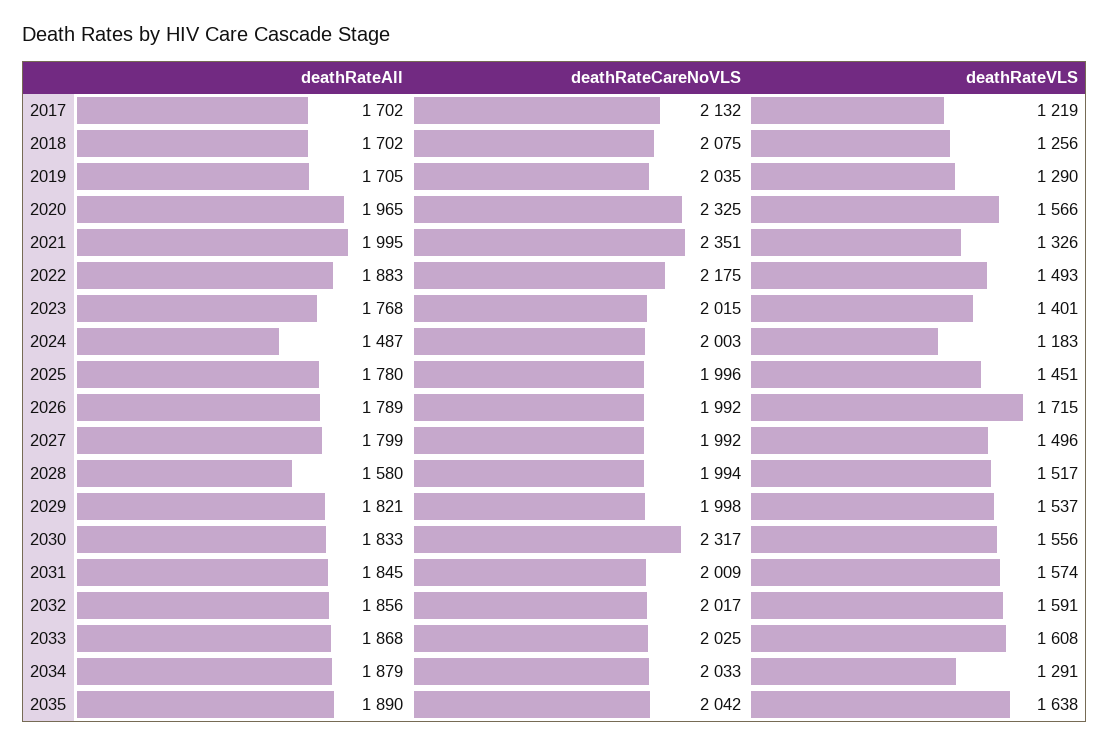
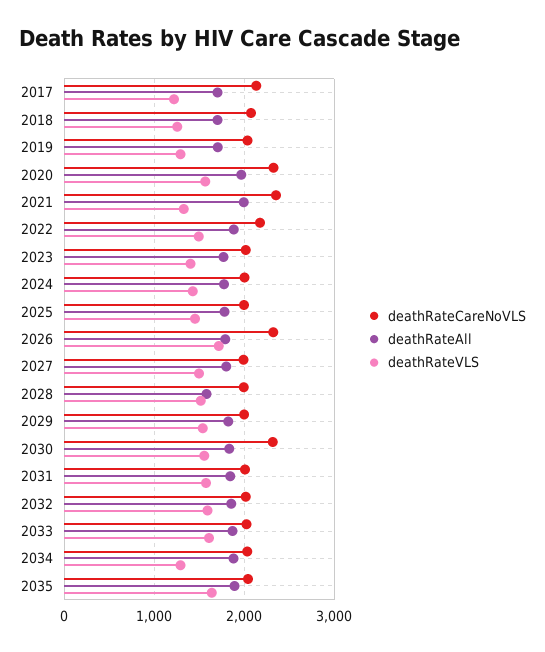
  {
    "deathRateAll": {
      "2017": 1702,
      "2018": 1702,
      "2019": 1705,
      "2020": 1965,
      "2021": 1995,
      "2022": 1883,
      "2023": 1768,
-     "2024": 1487,
+     "2024": 1800,
      "2025": 1780,
      "2026": 1789,
      "2027": 1799,
      "2028": 1580,
      "2029": 1821,
      "2030": 1833,
      "2031": 1845,
      "2032": 1856,
      "2033": 1868,
      "2034": 1879,
      "2035": 1890
    },
    "deathRateCareNoVLS": {
      "2017": 2132,
      "2018": 2075,
      "2019": 2035,
      "2020": 2325,
      "2021": 2351,
      "2022": 2175,
      "2023": 2015,
      "2024": 2003,
      "2025": 1996,
-     "2026": 1992,
+     "2026": 2300,
      "2027": 1992,
      "2028": 1994,
      "2029": 1998,
      "2030": 2317,
      "2031": 2009,
      "2032": 2017,
      "2033": 2025,
      "2034": 2033,
      "2035": 2042
    },
    "deathRateVLS": {
      "2017": 1219,
      "2018": 1256,
      "2019": 1290,
      "2020": 1566,
      "2021": 1326,
      "2022": 1493,
      "2023": 1401,
-     "2024": 1183,
+     "2024": 1400,
      "2025": 1451,
      "2026": 1715,
      "2027": 1496,
      "2028": 1517,
      "2029": 1537,
      "2030": 1556,
      "2031": 1574,
      "2032": 1591,
      "2033": 1608,
      "2034": 1291,
      "2035": 1638
    }
  }

